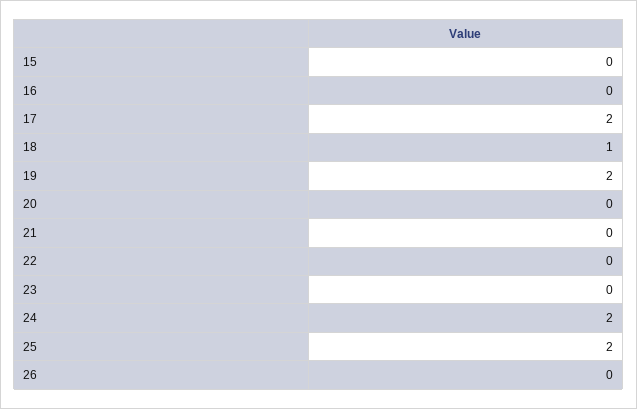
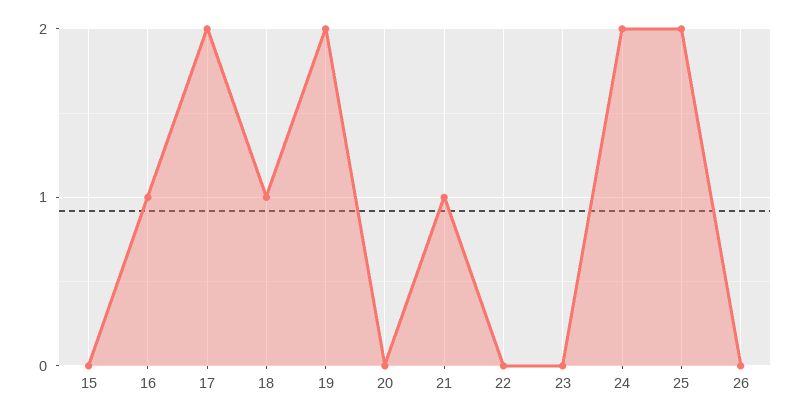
  {
    "15": 0,
-   "16": 0,
+   "16": 1,
    "17": 2,
    "18": 1,
    "19": 2,
    "20": 0,
-   "21": 0,
+   "21": 1,
    "22": 0,
    "23": 0,
    "24": 2,
    "25": 2,
    "26": 0
  }

